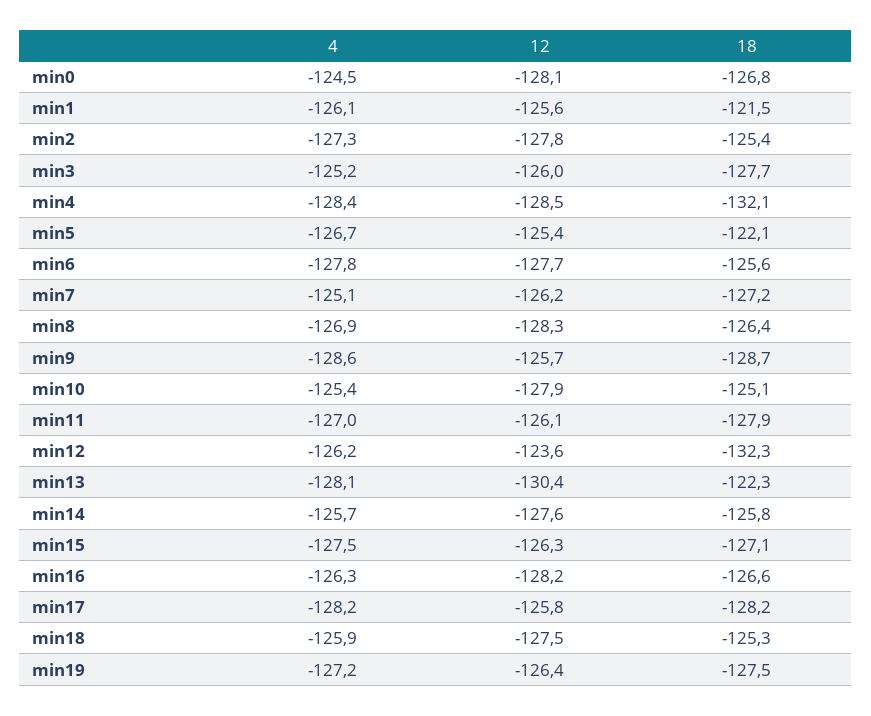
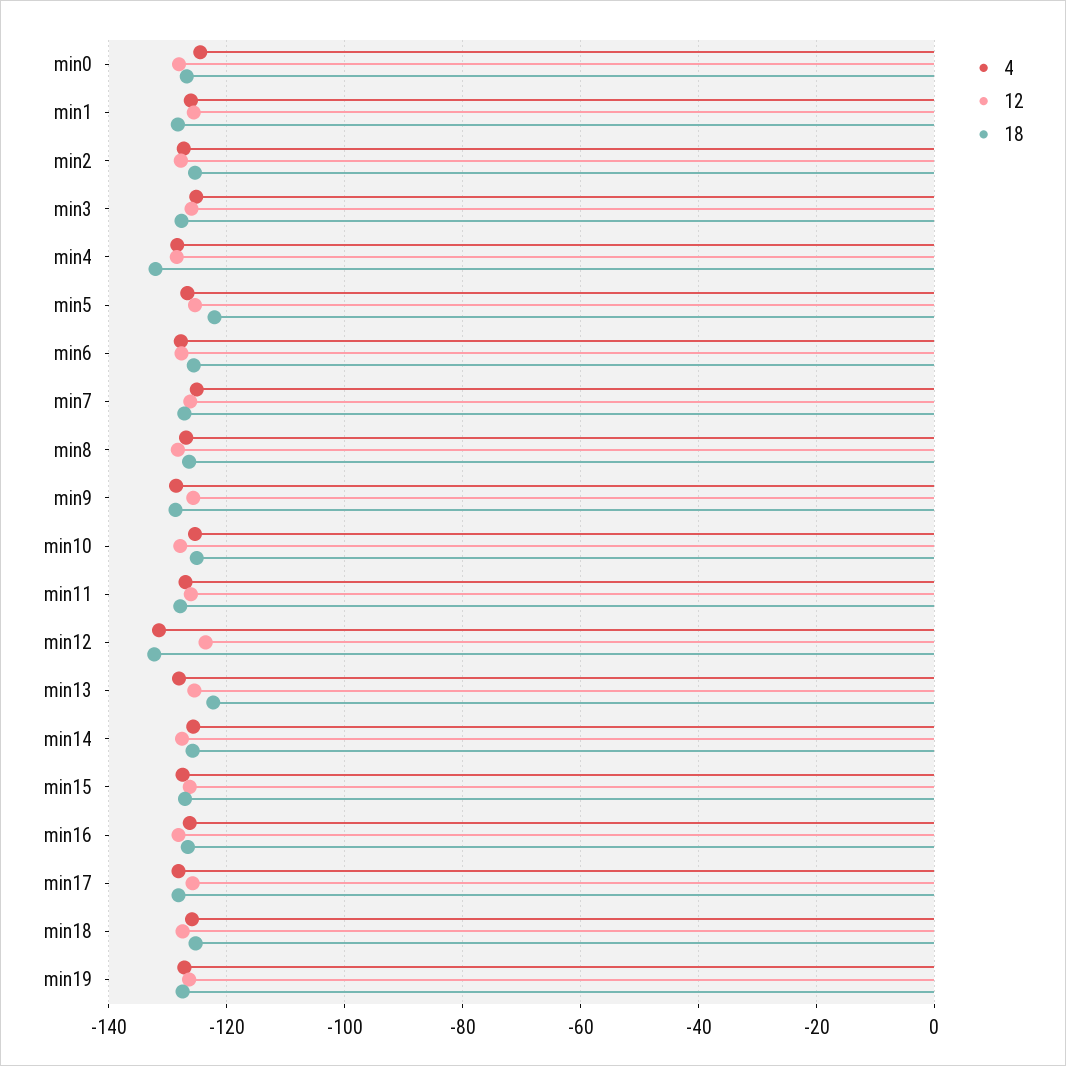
  {
    "4": {
      "min0": -124.5,
      "min1": -126.1,
      "min2": -127.3,
      "min3": -125.2,
      "min4": -128.4,
      "min5": -126.7,
      "min6": -127.8,
      "min7": -125.1,
      "min8": -126.9,
      "min9": -128.6,
      "min10": -125.4,
      "min11": -127,
-     "min12": -126.2,
+     "min12": -132,
      "min13": -128.1,
      "min14": -125.7,
      "min15": -127.5,
      "min16": -126.3,
      "min17": -128.2,
      "min18": -125.9,
      "min19": -127.2
    },
    "12": {
      "min0": -128.1,
      "min1": -125.6,
      "min2": -127.8,
      "min3": -126,
      "min4": -128.5,
      "min5": -125.4,
      "min6": -127.7,
      "min7": -126.2,
      "min8": -128.3,
      "min9": -125.7,
      "min10": -127.9,
      "min11": -126.1,
      "min12": -123.6,
-     "min13": -130.4,
+     "min13": -126,
      "min14": -127.6,
      "min15": -126.3,
      "min16": -128.2,
      "min17": -125.8,
      "min18": -127.5,
      "min19": -126.4
    },
    "18": {
      "min0": -126.8,
-     "min1": -121.5,
+     "min1": -128,
      "min2": -125.4,
      "min3": -127.7,
      "min4": -132.1,
      "min5": -122.1,
      "min6": -125.6,
      "min7": -127.2,
      "min8": -126.4,
      "min9": -128.7,
      "min10": -125.1,
      "min11": -127.9,
      "min12": -132.3,
      "min13": -122.3,
      "min14": -125.8,
      "min15": -127.1,
      "min16": -126.6,
      "min17": -128.2,
      "min18": -125.3,
      "min19": -127.5
    }
  }

